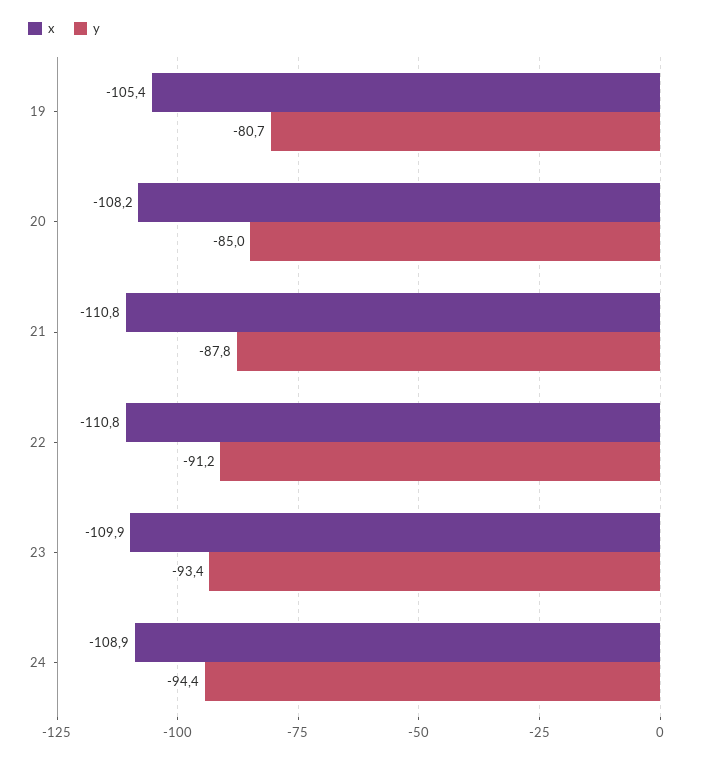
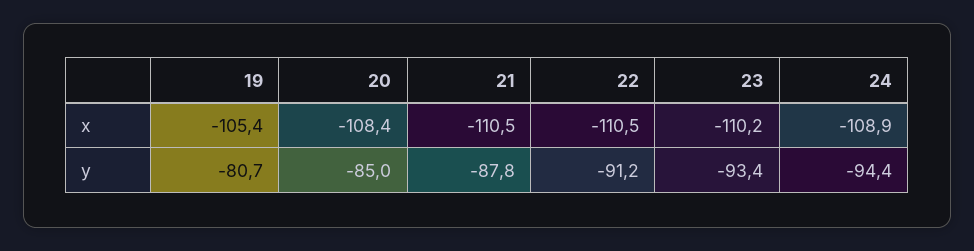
  {
    "x": {
      "19": -105.4,
-     "20": -108.2,
+     "20": -108.4,
-     "21": -110.8,
+     "21": -110.5,
-     "22": -110.8,
+     "22": -110.5,
-     "23": -109.9,
+     "23": -110.2,
      "24": -108.9
    },
    "y": {
      "19": -80.7,
      "20": -85,
      "21": -87.8,
      "22": -91.2,
      "23": -93.4,
      "24": -94.4
    }
  }

